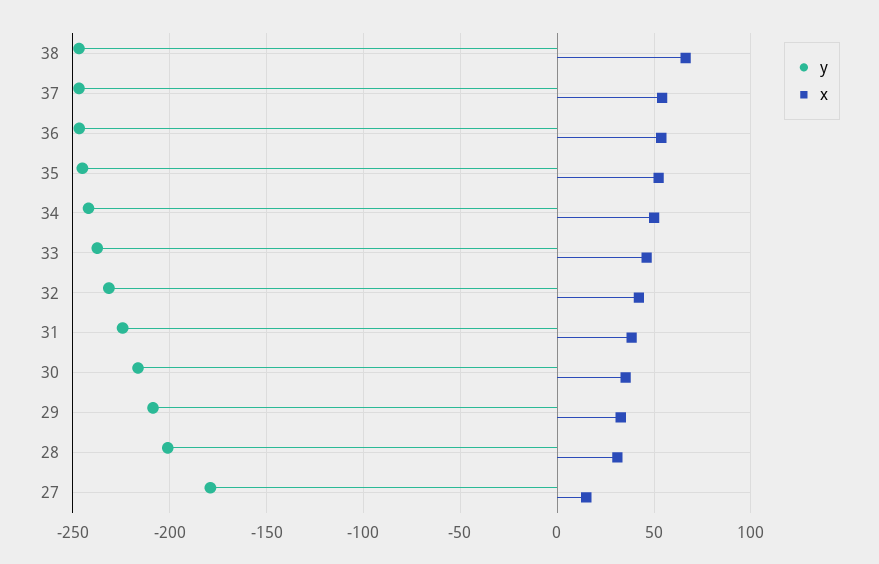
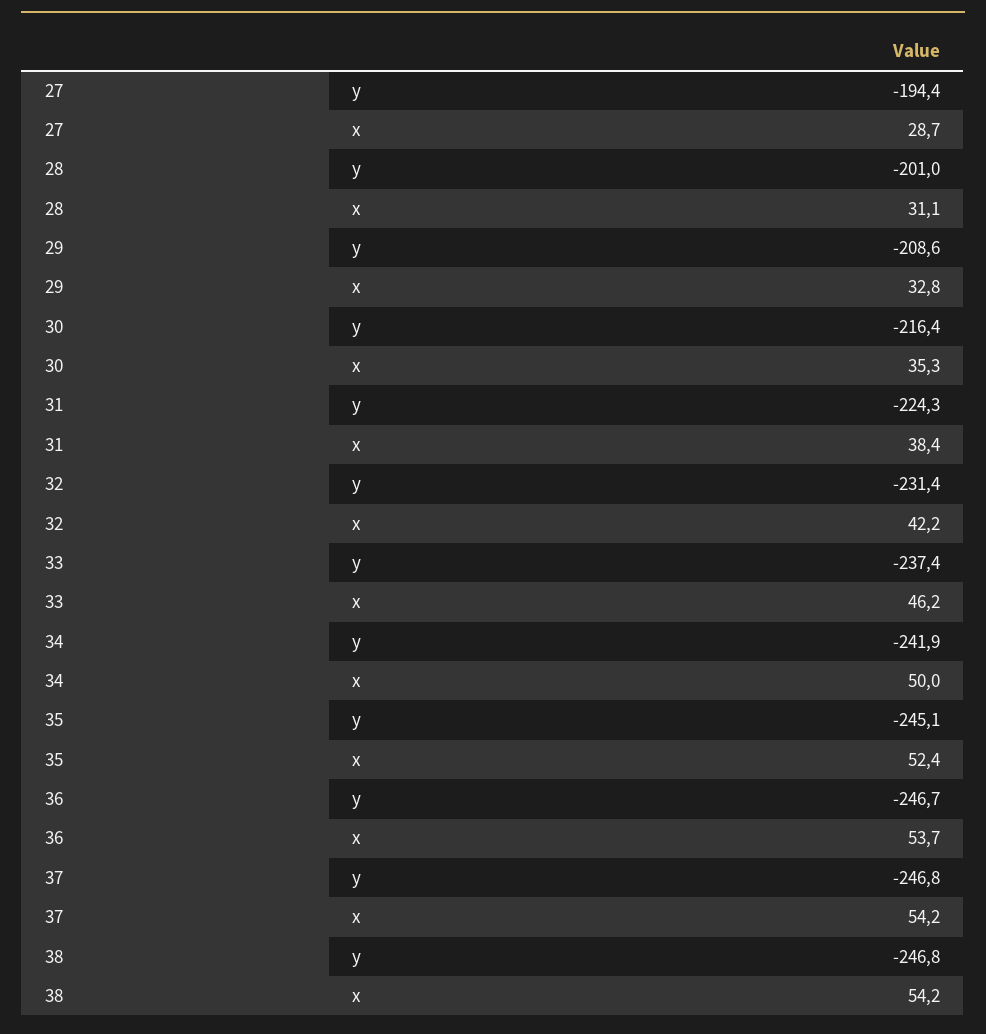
  {
    "y": {
      "38": -246.8,
      "37": -246.8,
      "36": -246.7,
      "35": -245.1,
      "34": -241.9,
      "33": -237.4,
      "32": -231.4,
      "31": -224.3,
      "30": -216.4,
      "29": -208.6,
      "28": -201,
-     "27": -180
+     "27": -194.4
    },
    "x": {
-     "38": 65,
+     "38": 54.2,
      "37": 54.2,
      "36": 53.7,
      "35": 52.4,
      "34": 50,
      "33": 46.2,
      "32": 42.2,
      "31": 38.4,
      "30": 35.3,
      "29": 32.8,
      "28": 31.1,
-     "27": 15
+     "27": 28.7
    }
  }

